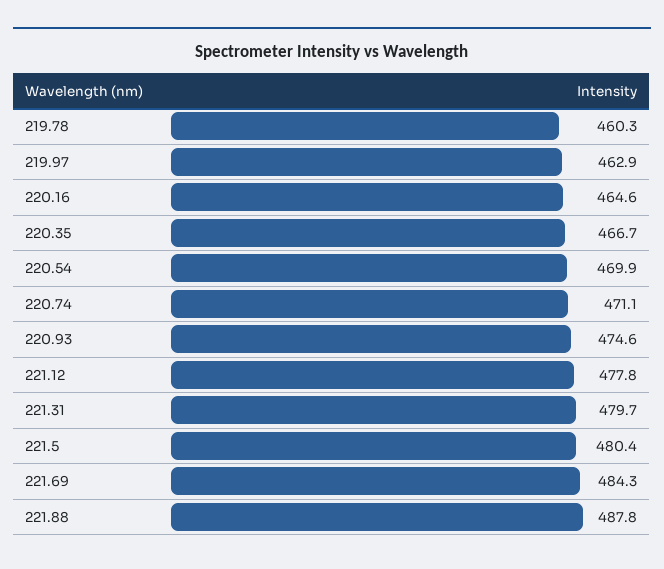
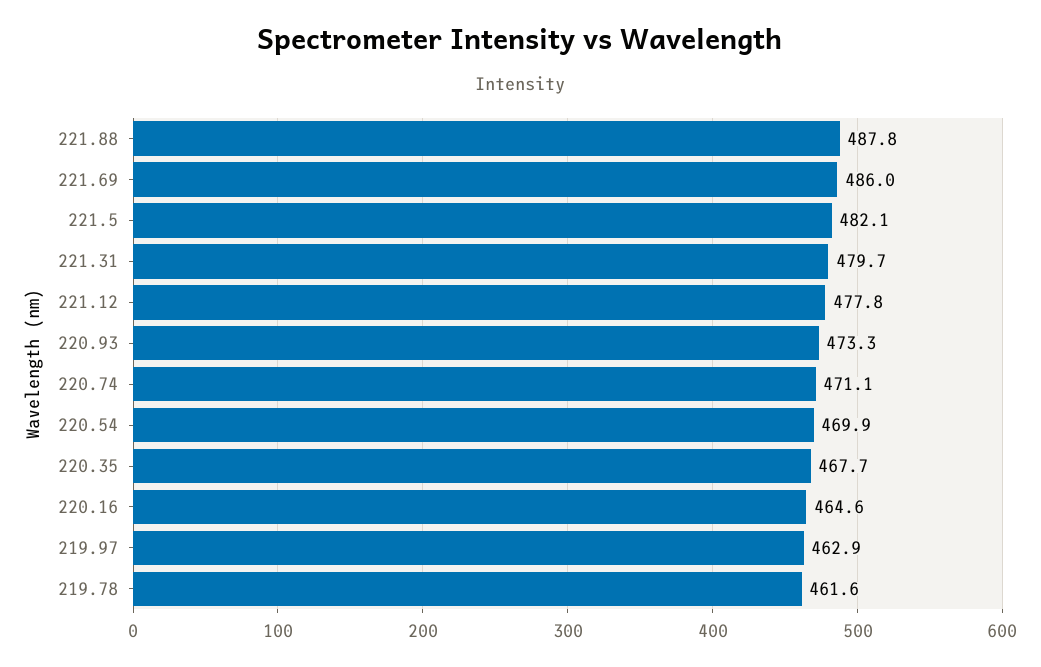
  {
-   "219.78": 460.3,
+   "219.78": 461.6,
    "219.97": 462.9,
    "220.16": 464.6,
-   "220.35": 466.7,
+   "220.35": 467.7,
    "220.54": 469.9,
    "220.74": 471.1,
-   "220.93": 474.6,
+   "220.93": 473.3,
    "221.12": 477.8,
    "221.31": 479.7,
-   "221.5": 480.4,
+   "221.5": 482.1,
-   "221.69": 484.3,
+   "221.69": 486,
    "221.88": 487.8
  }

